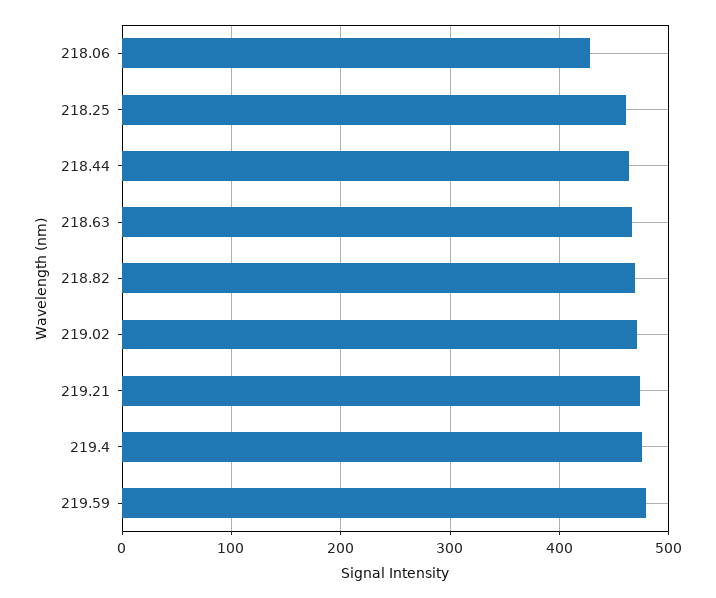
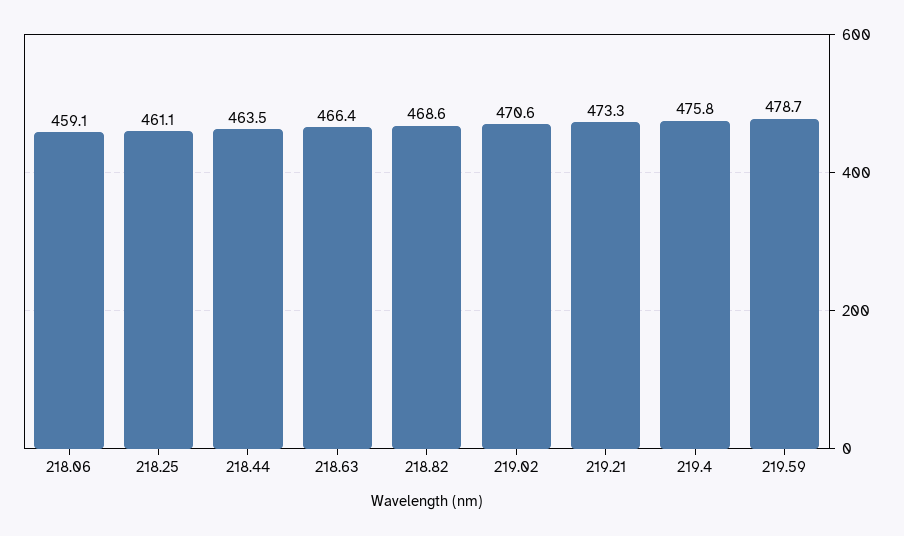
  {
-   "218.06": 430,
+   "218.06": 459.1,
    "218.25": 461.1,
    "218.44": 463.5,
    "218.63": 466.4,
    "218.82": 468.6,
    "219.02": 470.6,
    "219.21": 473.3,
    "219.4": 475.8,
    "219.59": 478.7
  }

